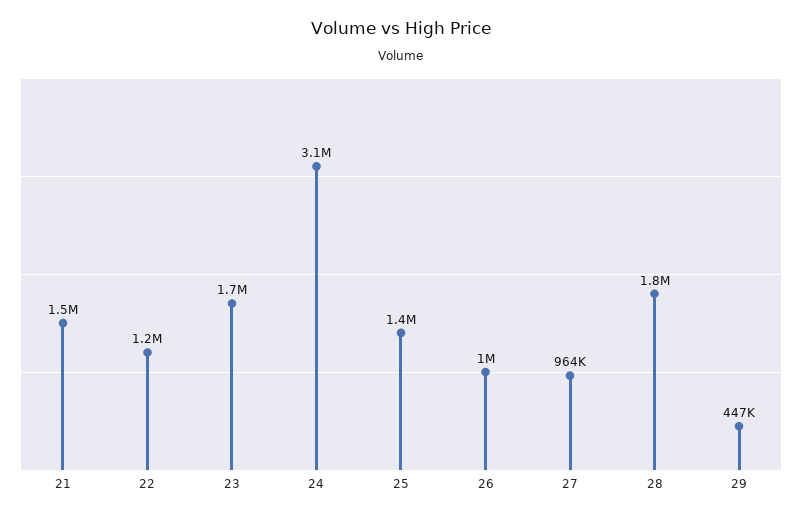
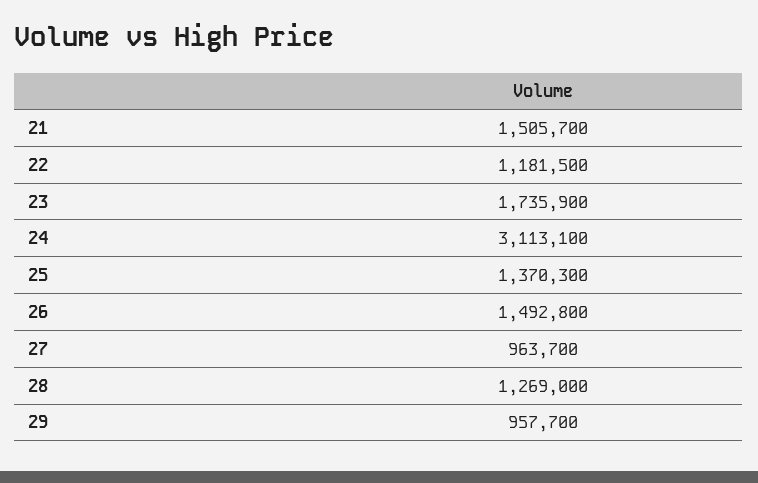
  {
    "21": 1505700,
    "22": 1181500,
    "23": 1735900,
    "24": 3113100,
    "25": 1370300,
-   "26": 1000000,
+   "26": 1492800,
    "27": 963700,
-   "28": 1800000,
+   "28": 1269000,
-   "29": 447000
+   "29": 957700
  }

